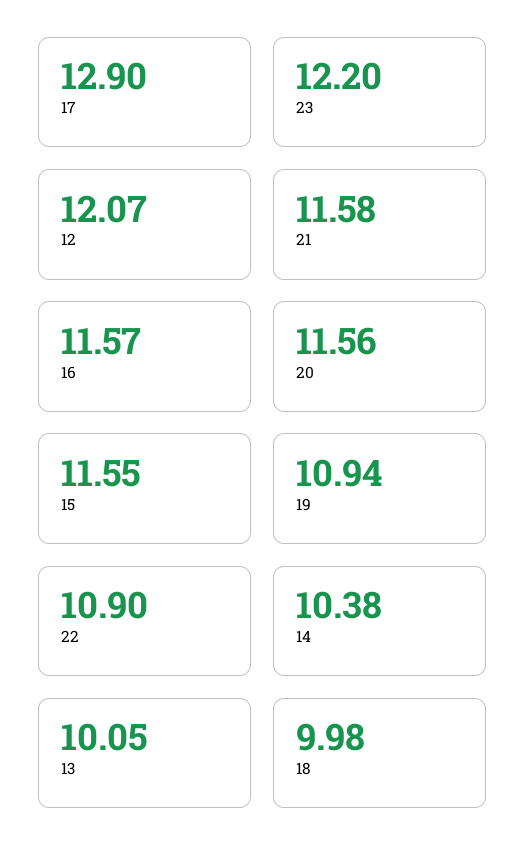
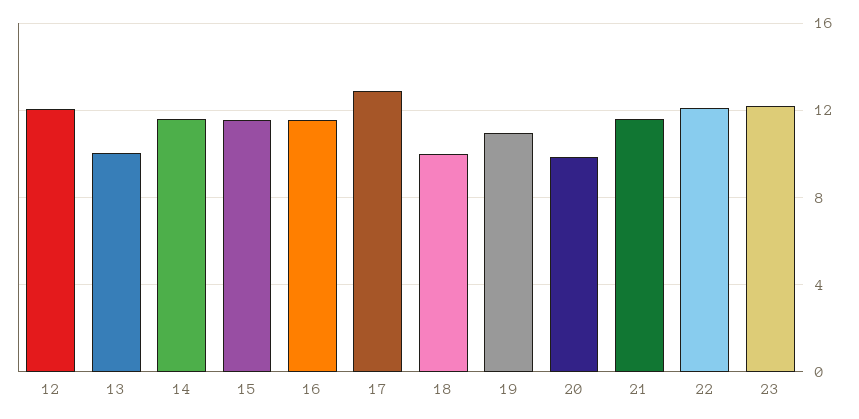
  {
    "17": 12.9,
    "23": 12.2,
    "12": 12.07,
    "21": 11.58,
    "16": 11.57,
-   "20": 11.56,
+   "20": 10,
    "15": 11.55,
    "19": 10.94,
-   "22": 10.9,
+   "22": 12,
-   "14": 10.38,
+   "14": 11.5,
    "13": 10.05,
    "18": 9.98
  }

